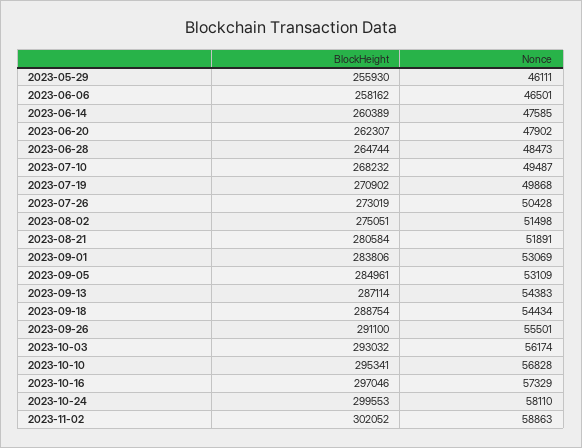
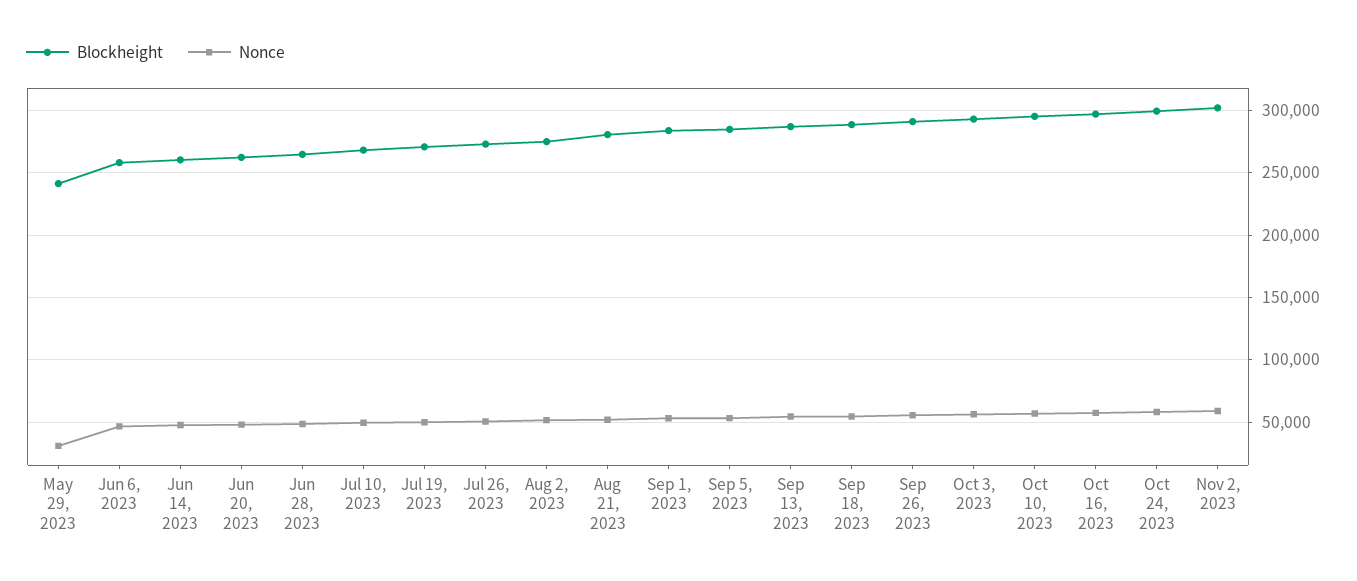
  {
    "BlockHeight": {
-     "2023-05-29": 255930,
+     "2023-05-29": 240000,
      "2023-06-06": 258162,
      "2023-06-14": 260389,
      "2023-06-20": 262307,
      "2023-06-28": 264744,
      "2023-07-10": 268232,
      "2023-07-19": 270902,
      "2023-07-26": 273019,
      "2023-08-02": 275051,
      "2023-08-21": 280584,
      "2023-09-01": 283806,
      "2023-09-05": 284961,
      "2023-09-13": 287114,
      "2023-09-18": 288754,
      "2023-09-26": 291100,
      "2023-10-03": 293032,
      "2023-10-10": 295341,
      "2023-10-16": 297046,
      "2023-10-24": 299553,
      "2023-11-02": 302052
    },
    "Nonce": {
-     "2023-05-29": 46111,
+     "2023-05-29": 30000,
      "2023-06-06": 46501,
      "2023-06-14": 47585,
      "2023-06-20": 47902,
      "2023-06-28": 48473,
      "2023-07-10": 49487,
      "2023-07-19": 49868,
      "2023-07-26": 50428,
      "2023-08-02": 51498,
      "2023-08-21": 51891,
      "2023-09-01": 53069,
      "2023-09-05": 53109,
      "2023-09-13": 54383,
      "2023-09-18": 54434,
      "2023-09-26": 55501,
      "2023-10-03": 56174,
      "2023-10-10": 56828,
      "2023-10-16": 57329,
      "2023-10-24": 58110,
      "2023-11-02": 58863
    }
  }

